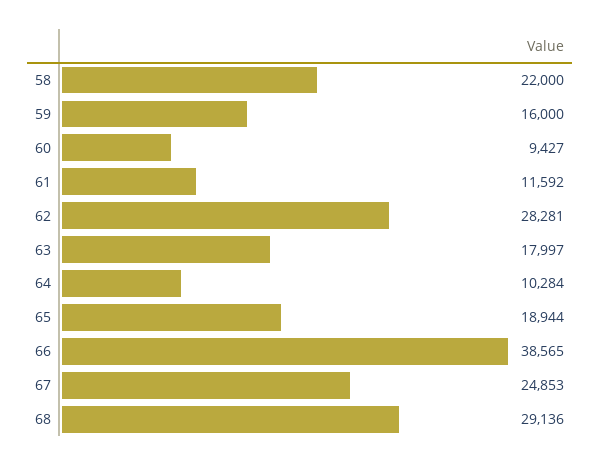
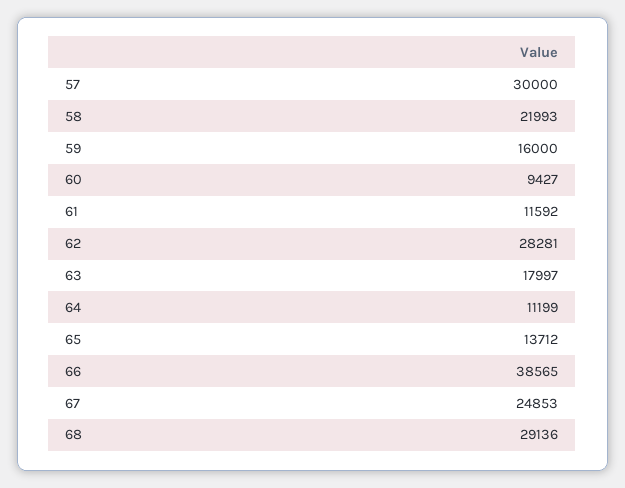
  {
-   "58": 22000,
+   "58": 21993,
    "59": 16000,
    "60": 9427,
    "61": 11592,
    "62": 28281,
    "63": 17997,
-   "64": 10284,
+   "64": 11199,
-   "65": 18944,
+   "65": 13712,
    "66": 38565,
    "67": 24853,
-   "68": 29136
+   "68": 29136,
+   "57": 30000
  }

